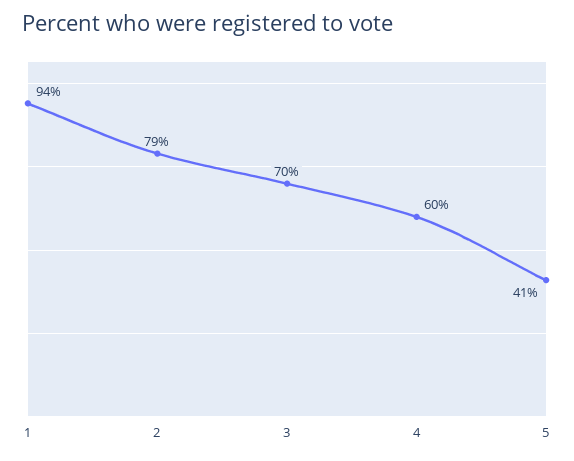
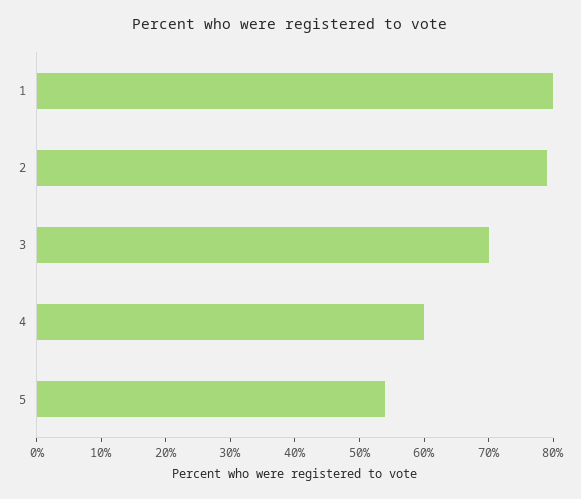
  {
-   "1": 94,
+   "1": 80,
    "2": 79,
    "3": 70,
    "4": 60,
-   "5": 41
+   "5": 55
  }

